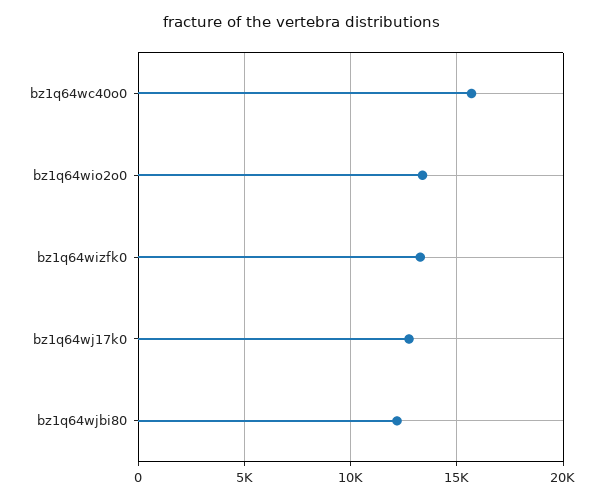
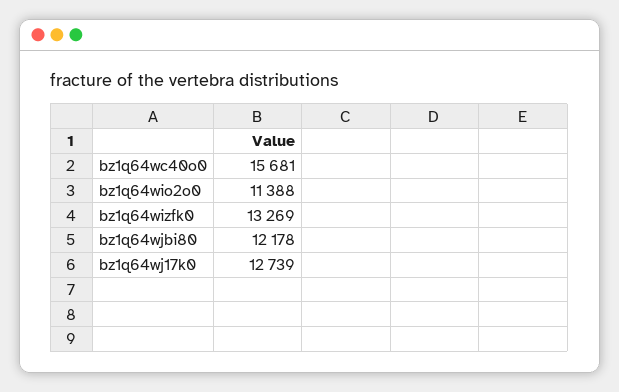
  {
    "bz1q64wc40o0": 15681,
-   "bz1q64wio2o0": 13500,
+   "bz1q64wio2o0": 11388,
    "bz1q64wizfk0": 13269,
    "bz1q64wj17k0": 12739,
    "bz1q64wjbi80": 12178
  }

